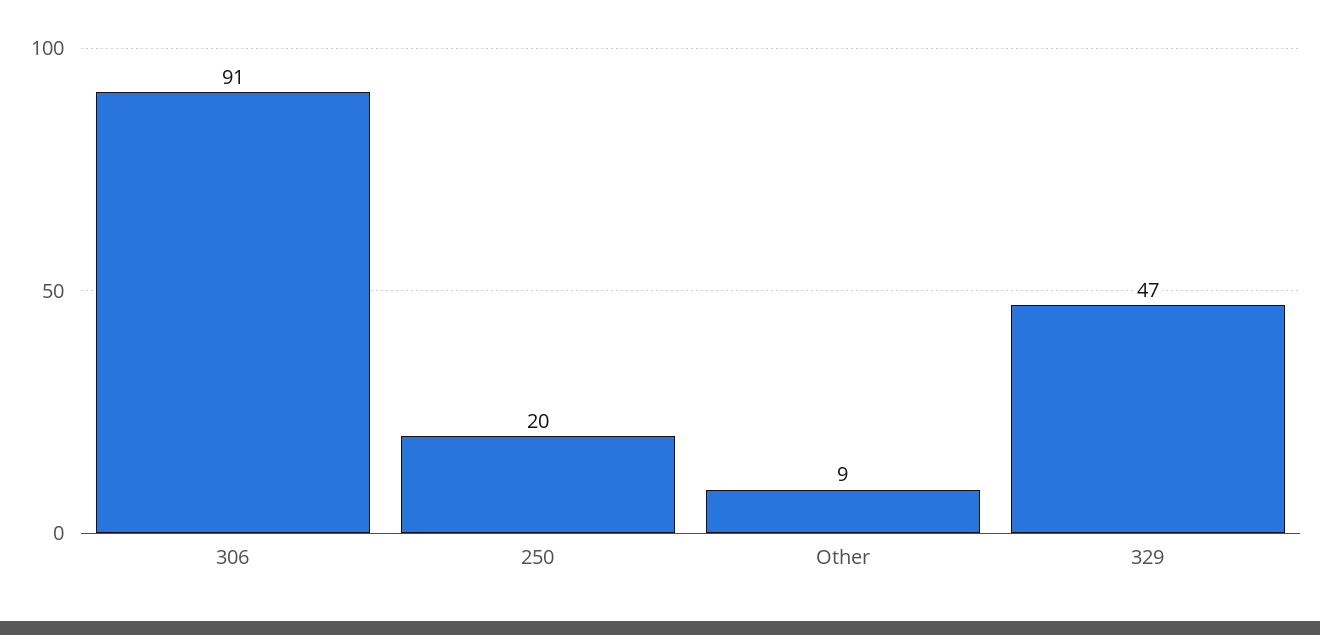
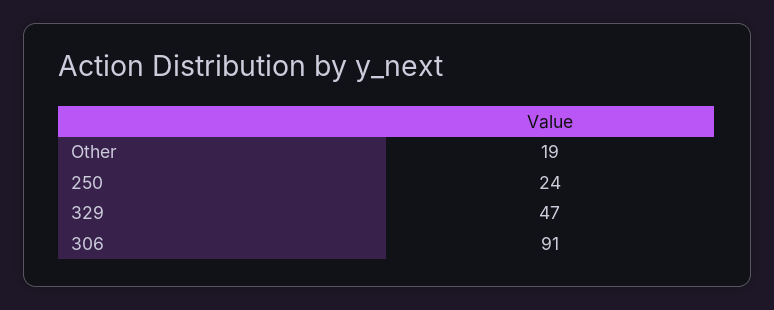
  {
    "306": 91,
-   "250": 20,
+   "250": 24,
-   "Other": 9,
+   "Other": 19,
    "329": 47
  }

